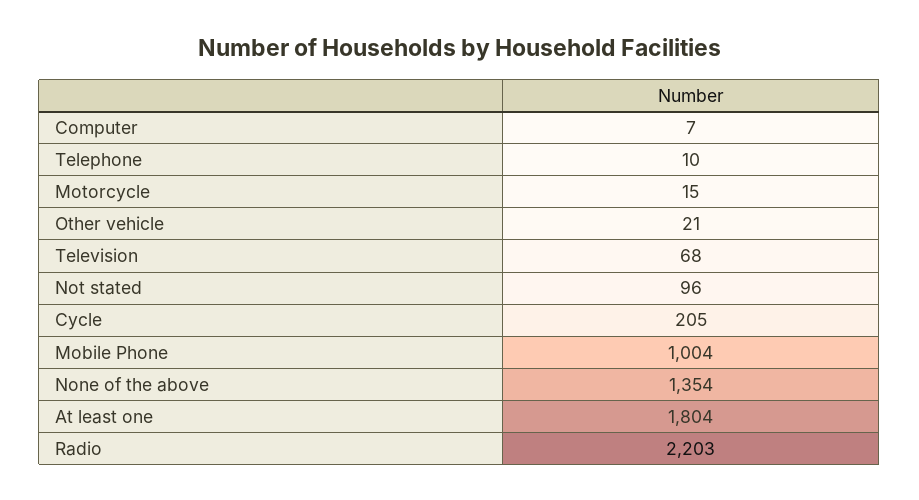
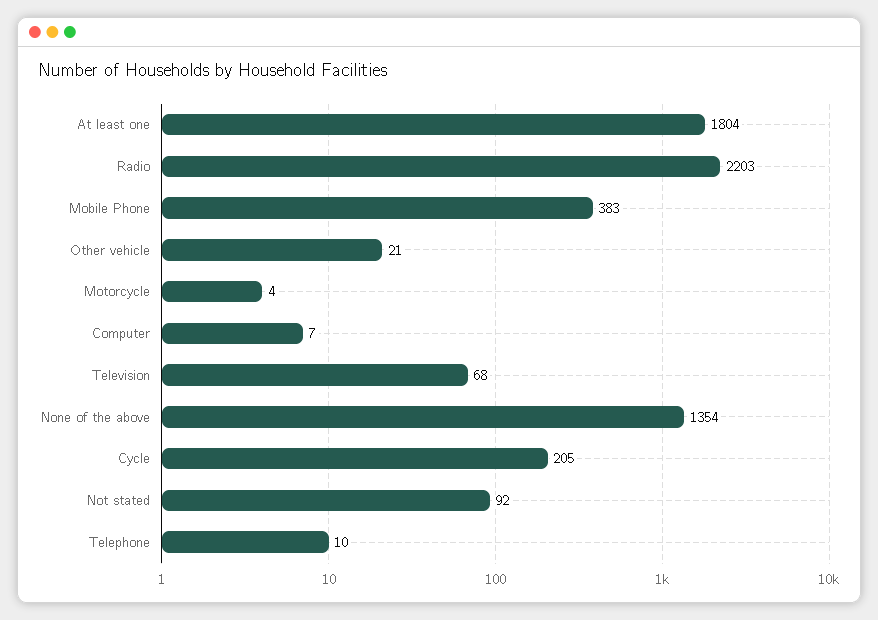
  {
    "Computer": 7,
    "Telephone": 10,
-   "Motorcycle": 15,
+   "Motorcycle": 4,
    "Other vehicle": 21,
    "Television": 68,
-   "Not stated": 96,
+   "Not stated": 92,
    "Cycle": 205,
-   "Mobile Phone": 1004,
+   "Mobile Phone": 383,
    "None of the above": 1354,
    "At least one": 1804,
    "Radio": 2203
  }

